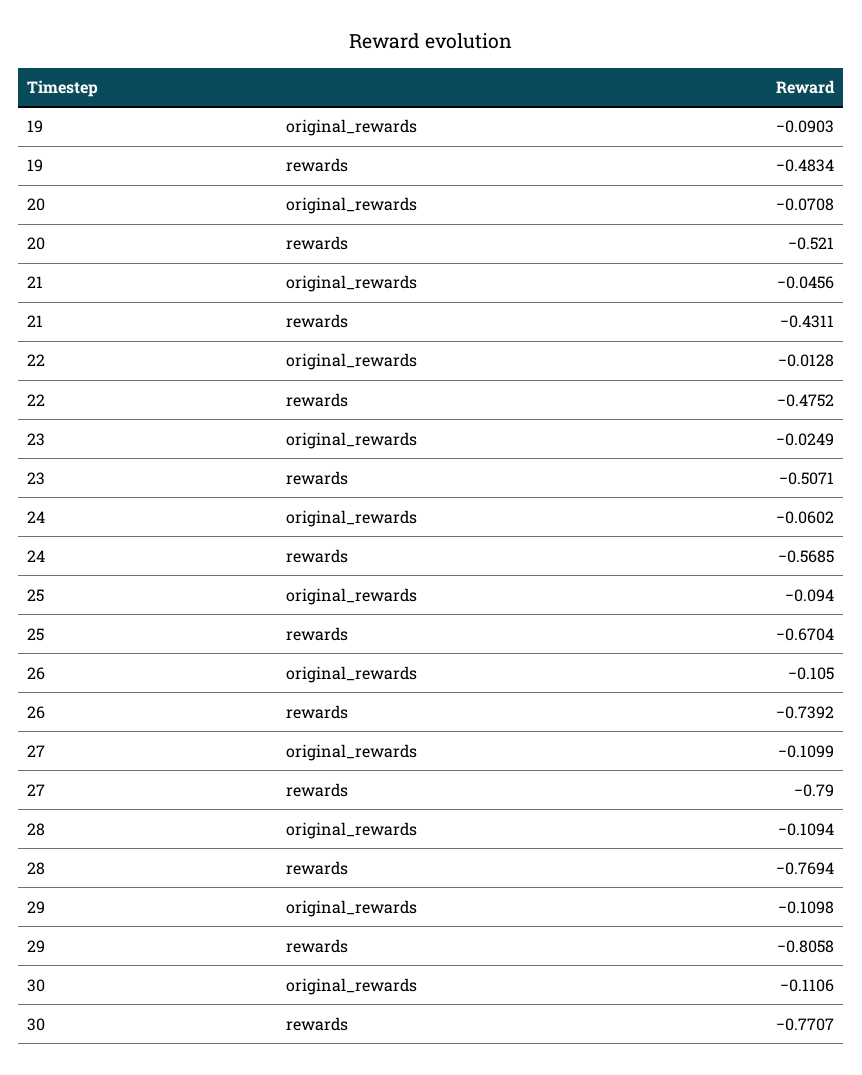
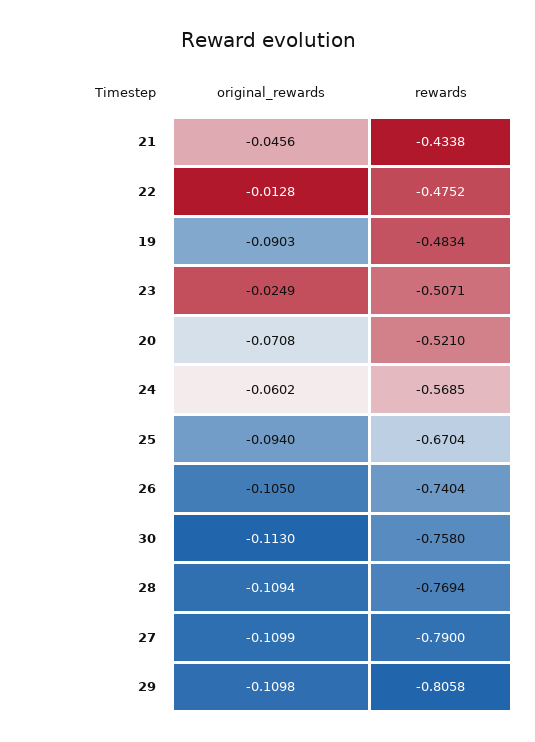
  {
    "19": {
      "original_rewards": -0.0903,
      "rewards": -0.4834
    },
    "20": {
      "original_rewards": -0.0708,
      "rewards": -0.521
    },
    "21": {
      "original_rewards": -0.0456,
-     "rewards": -0.4311
+     "rewards": -0.4338
    },
    "22": {
      "original_rewards": -0.0128,
      "rewards": -0.4752
    },
    "23": {
      "original_rewards": -0.0249,
      "rewards": -0.5071
    },
    "24": {
      "original_rewards": -0.0602,
      "rewards": -0.5685
    },
    "25": {
      "original_rewards": -0.094,
      "rewards": -0.6704
    },
    "26": {
      "original_rewards": -0.105,
-     "rewards": -0.7392
+     "rewards": -0.7404
    },
    "27": {
      "original_rewards": -0.1099,
      "rewards": -0.79
    },
    "28": {
      "original_rewards": -0.1094,
      "rewards": -0.7694
    },
    "29": {
      "original_rewards": -0.1098,
      "rewards": -0.8058
    },
    "30": {
-     "original_rewards": -0.1106,
+     "original_rewards": -0.113,
-     "rewards": -0.7707
+     "rewards": -0.758
    }
  }

